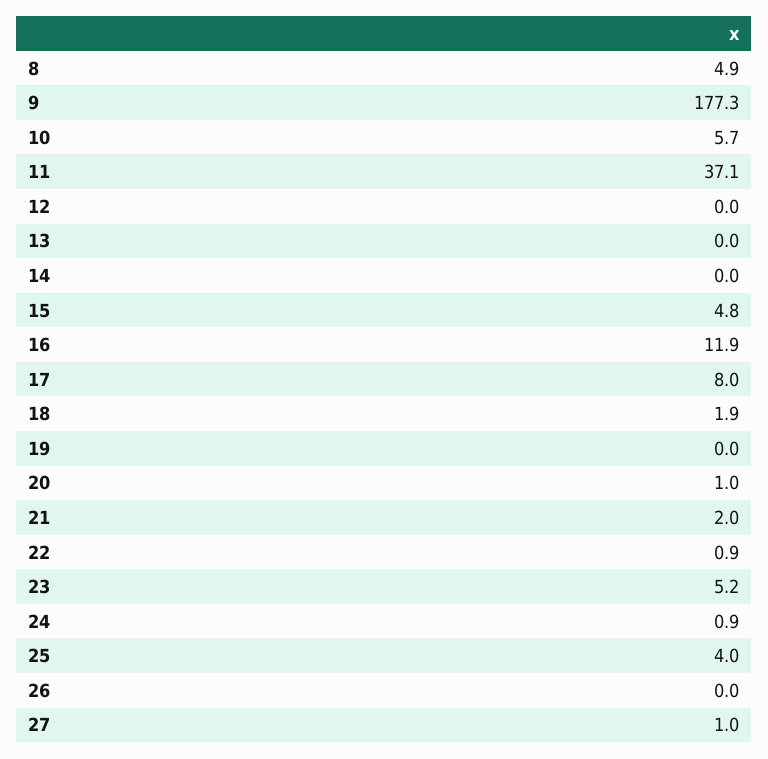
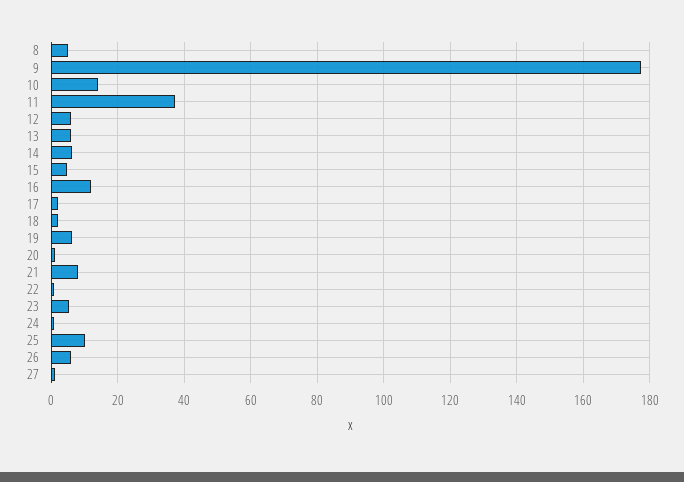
  {
    "8": 4.9,
    "9": 177.3,
-   "10": 5.7,
+   "10": 14,
    "11": 37.1,
-   "12": 0,
+   "12": 6,
-   "13": 0,
+   "13": 6,
-   "14": 0,
+   "14": 6,
    "15": 4.8,
    "16": 11.9,
-   "17": 8,
+   "17": 2,
    "18": 1.9,
-   "19": 0,
+   "19": 6,
    "20": 1,
-   "21": 2,
+   "21": 8,
    "22": 0.9,
    "23": 5.2,
    "24": 0.9,
-   "25": 4,
+   "25": 10,
-   "26": 0,
+   "26": 6,
    "27": 1
  }

